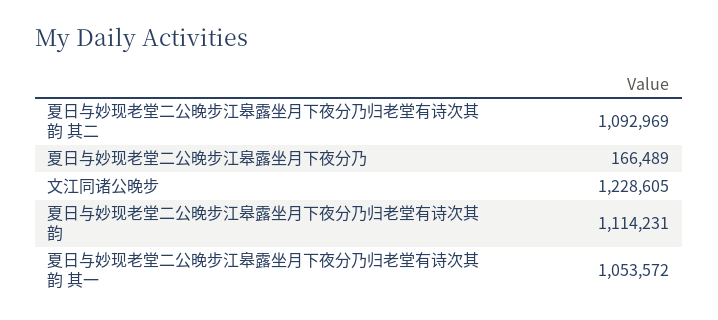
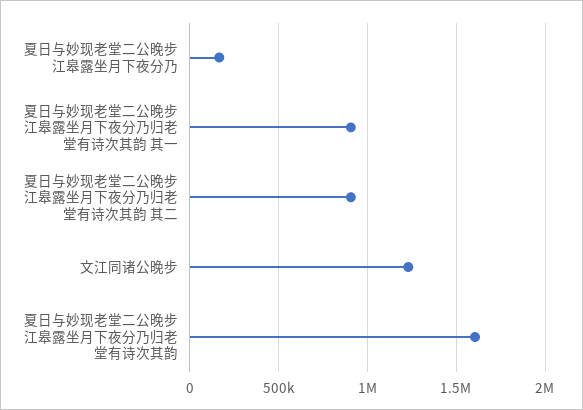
  {
-   "夏日与妙现老堂二公晚步江皋露坐月下夜分乃归老堂有诗次其韵 其二": 1092969,
+   "夏日与妙现老堂二公晚步江皋露坐月下夜分乃归老堂有诗次其韵 其二": 900000,
    "夏日与妙现老堂二公晚步江皋露坐月下夜分乃": 166489,
    "文江同诸公晚步": 1228605,
-   "夏日与妙现老堂二公晚步江皋露坐月下夜分乃归老堂有诗次其韵": 1114231,
+   "夏日与妙现老堂二公晚步江皋露坐月下夜分乃归老堂有诗次其韵": 1600000,
-   "夏日与妙现老堂二公晚步江皋露坐月下夜分乃归老堂有诗次其韵 其一": 1053572
+   "夏日与妙现老堂二公晚步江皋露坐月下夜分乃归老堂有诗次其韵 其一": 900000
  }

